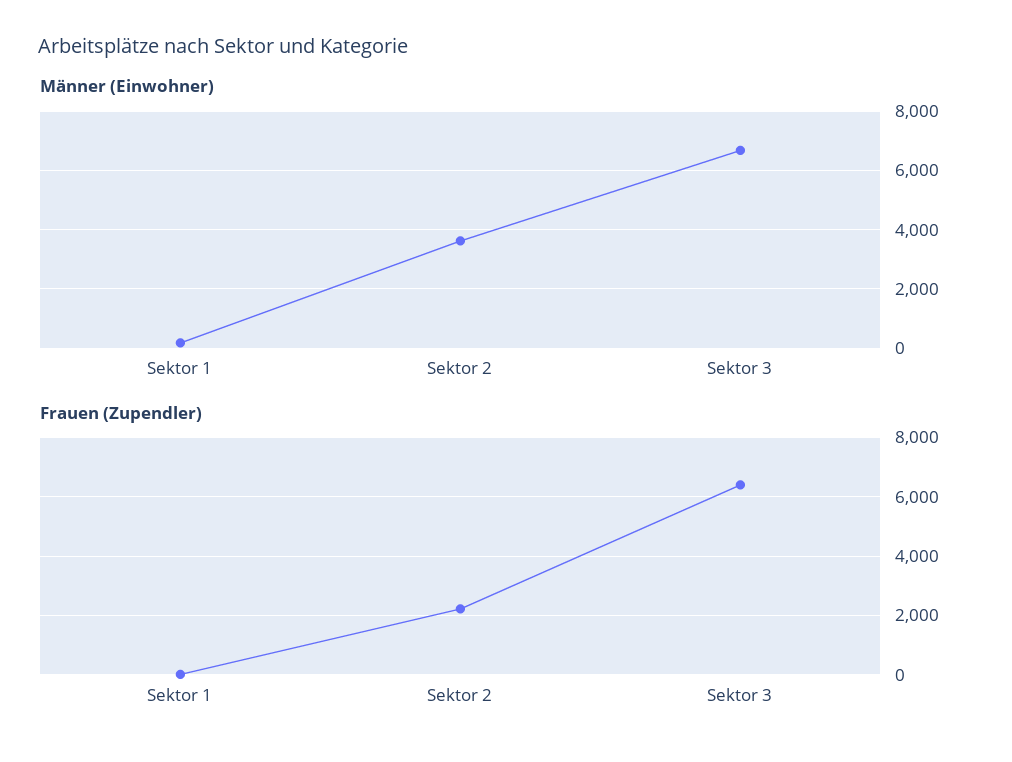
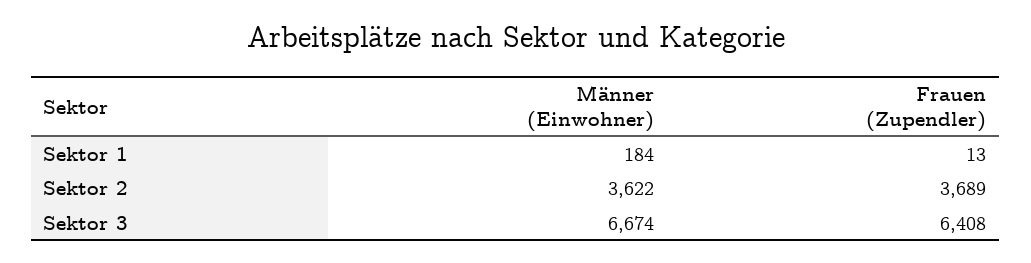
  {
    "Männer (Einwohner)": {
      "Sektor 1": 184,
      "Sektor 2": 3622,
      "Sektor 3": 6674
    },
    "Frauen (Zupendler)": {
      "Sektor 1": 13,
-     "Sektor 2": 2250,
+     "Sektor 2": 3689,
      "Sektor 3": 6408
    }
  }

